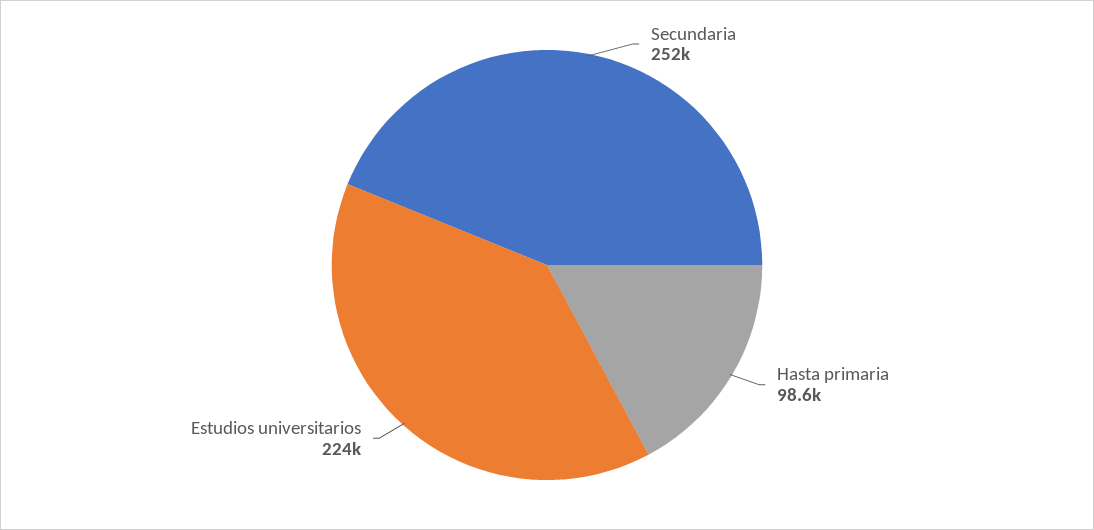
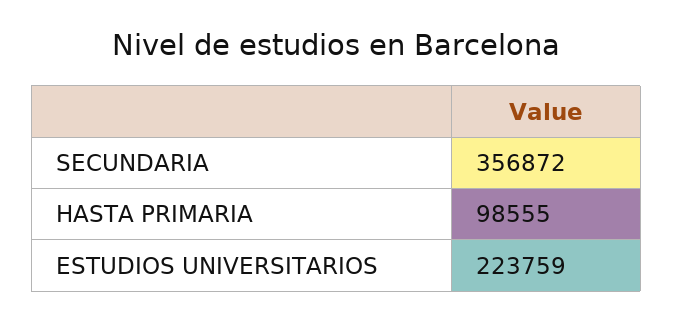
  {
-   "Secundaria": 252000,
+   "Secundaria": 356872,
    "Hasta primaria": 98555,
    "Estudios universitarios": 223759
  }

